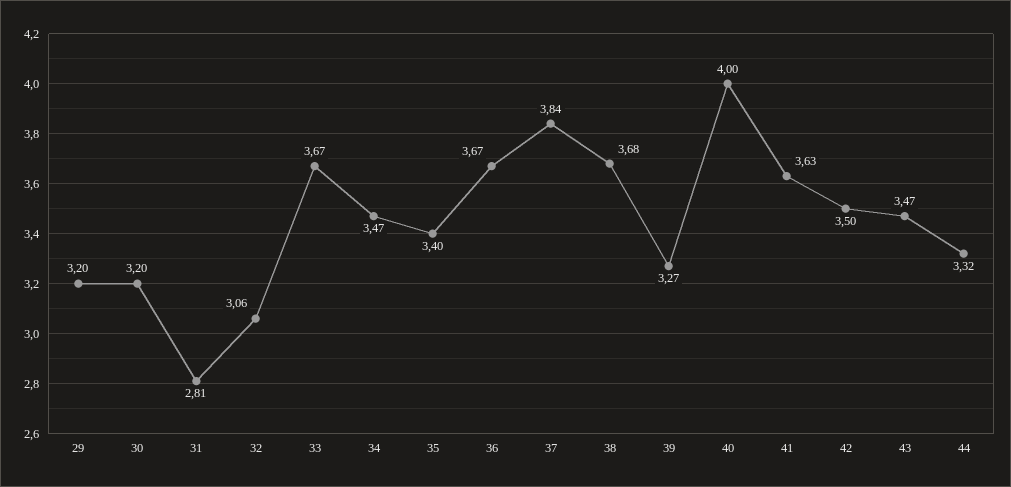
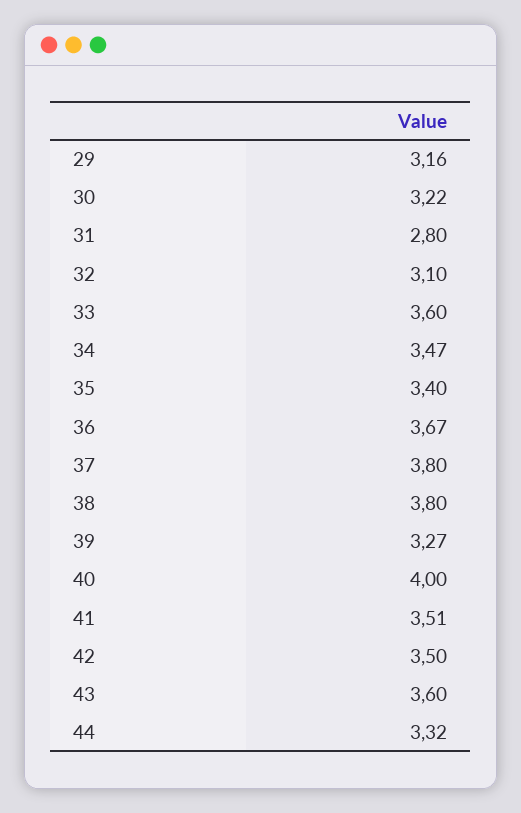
  {
-   "29": 3.2,
+   "29": 3.16,
-   "30": 3.2,
+   "30": 3.22,
-   "31": 2.81,
+   "31": 2.8,
-   "32": 3.06,
+   "32": 3.1,
-   "33": 3.67,
+   "33": 3.6,
    "34": 3.47,
    "35": 3.4,
    "36": 3.67,
-   "37": 3.84,
+   "37": 3.8,
-   "38": 3.68,
+   "38": 3.8,
    "39": 3.27,
    "40": 4,
-   "41": 3.63,
+   "41": 3.51,
    "42": 3.5,
-   "43": 3.47,
+   "43": 3.6,
    "44": 3.32
  }

